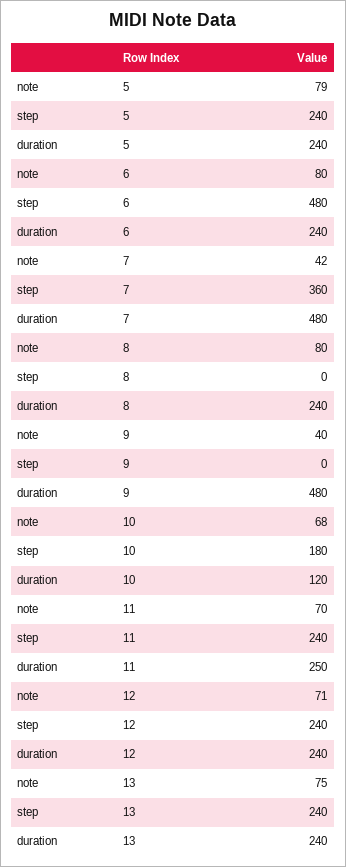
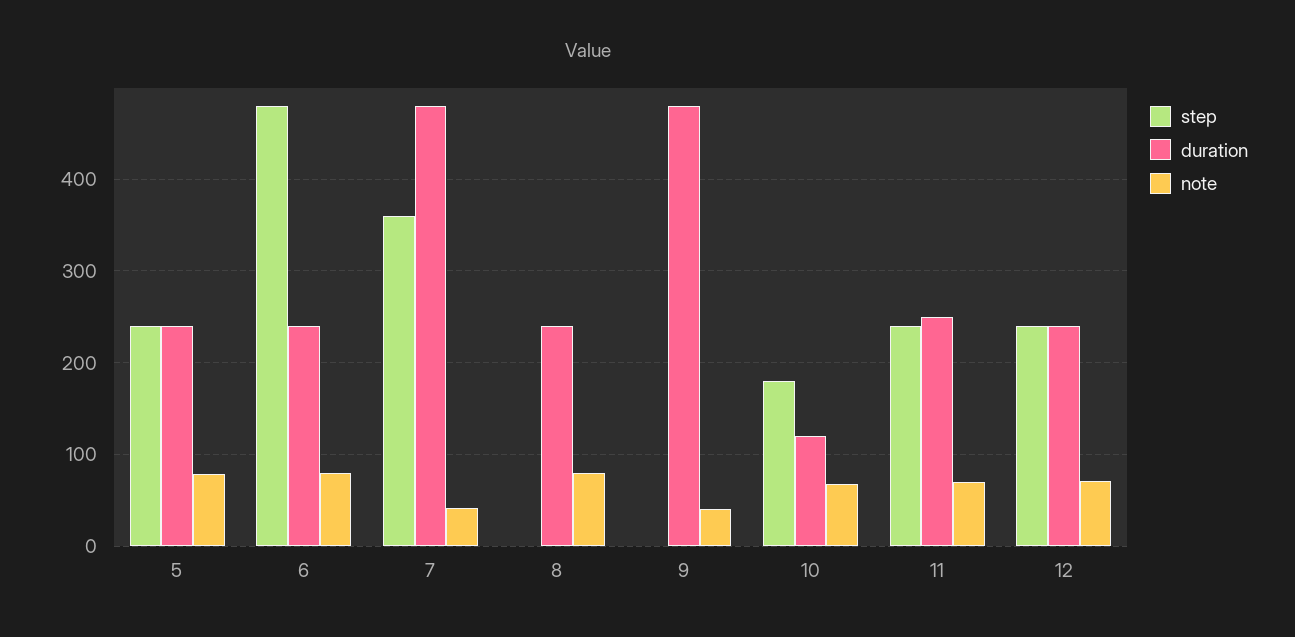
  {
    "note": {
      "5": 79,
      "6": 80,
      "7": 42,
      "8": 80,
      "9": 40,
      "10": 68,
      "11": 70,
-     "12": 71,
+     "12": 71
-     "13": 75
    },
    "step": {
      "5": 240,
      "6": 480,
      "7": 360,
      "8": 0,
      "9": 0,
      "10": 180,
      "11": 240,
-     "12": 240,
+     "12": 240
-     "13": 240
    },
    "duration": {
      "5": 240,
      "6": 240,
      "7": 480,
      "8": 240,
      "9": 480,
      "10": 120,
      "11": 250,
-     "12": 240,
+     "12": 240
-     "13": 240
    }
  }

